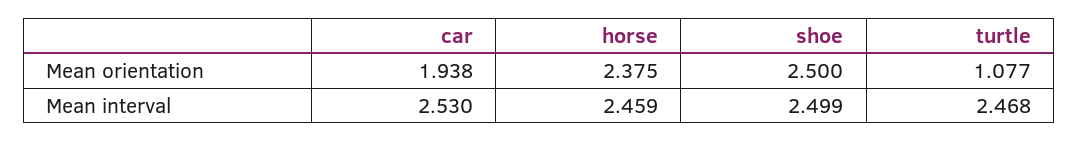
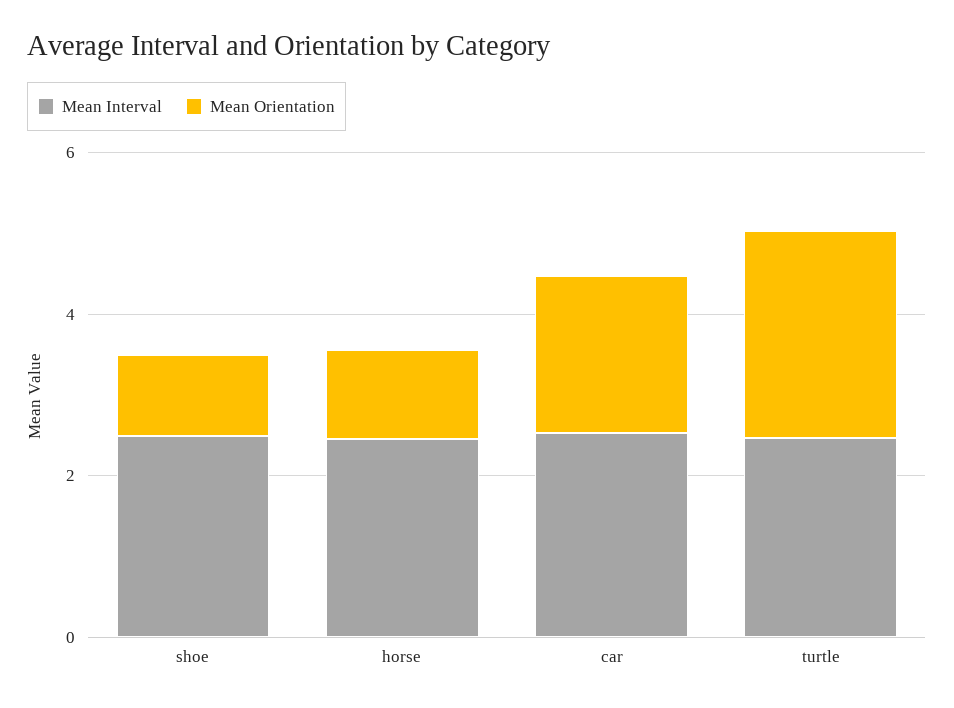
  {
    "Mean orientation": {
      "car": 1.938,
-     "horse": 2.375,
+     "horse": 1,
-     "shoe": 2.5,
+     "shoe": 1,
-     "turtle": 1.077
+     "turtle": 2.5
    },
    "Mean interval": {
      "car": 2.53,
      "horse": 2.459,
      "shoe": 2.499,
      "turtle": 2.468
    }
  }

